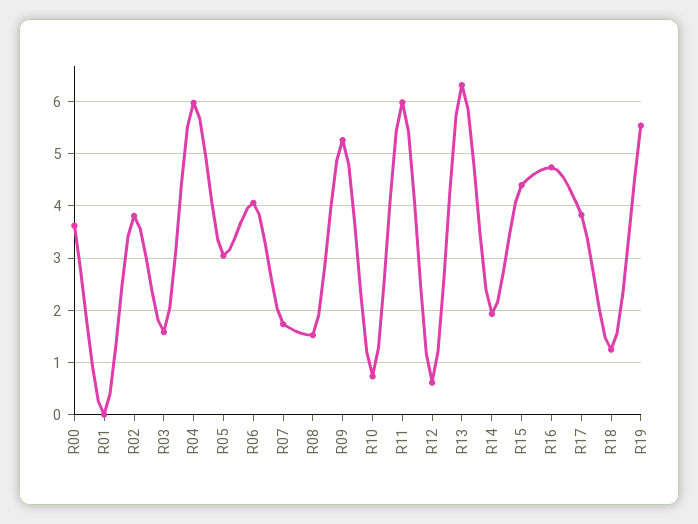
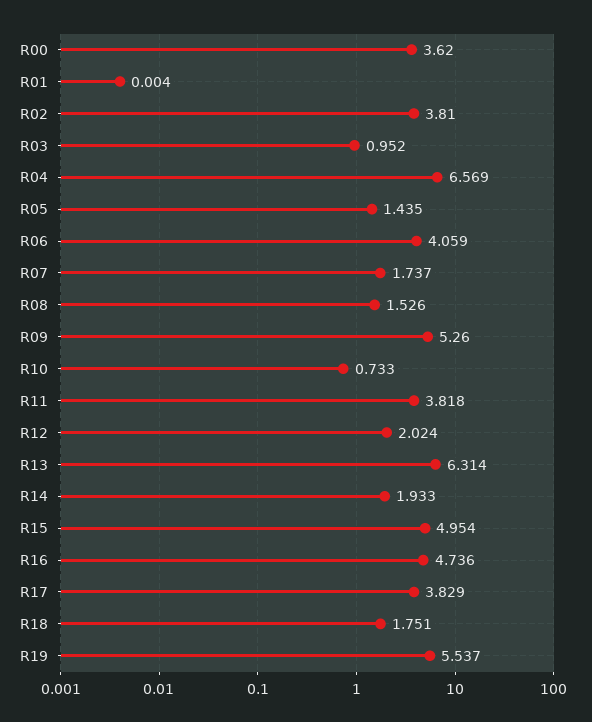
  {
    "R00": 3.62,
    "R01": 0.004,
    "R02": 3.81,
-   "R03": 1.6,
+   "R03": 0.952,
-   "R04": 6,
+   "R04": 6.569,
-   "R05": 3,
+   "R05": 1.435,
    "R06": 4.059,
    "R07": 1.737,
    "R08": 1.526,
    "R09": 5.26,
    "R10": 0.733,
-   "R11": 6,
+   "R11": 3.818,
-   "R12": 0.6,
+   "R12": 2.024,
    "R13": 6.314,
    "R14": 1.933,
-   "R15": 4.4,
+   "R15": 4.954,
    "R16": 4.736,
    "R17": 3.829,
-   "R18": 1.2,
+   "R18": 1.751,
    "R19": 5.537
  }

